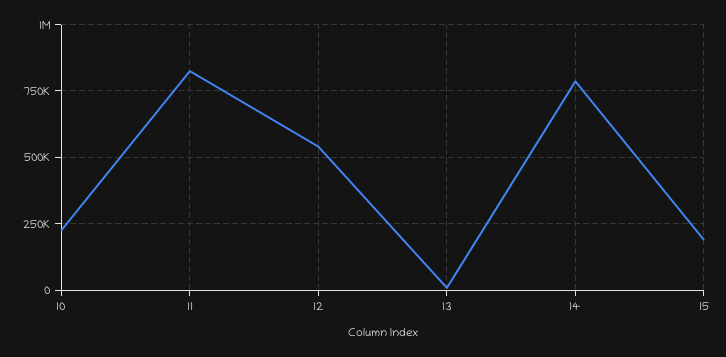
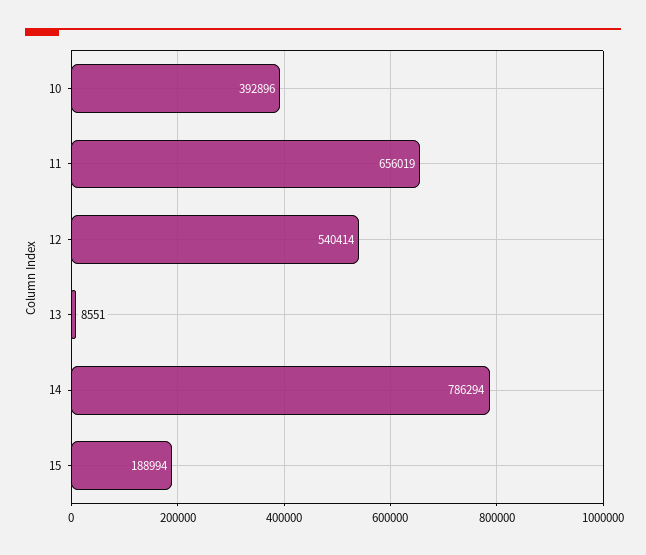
  {
-   "10": 225000,
+   "10": 392896,
-   "11": 825000,
+   "11": 656019,
    "12": 540414,
    "13": 8551,
    "14": 786294,
    "15": 188994
  }

